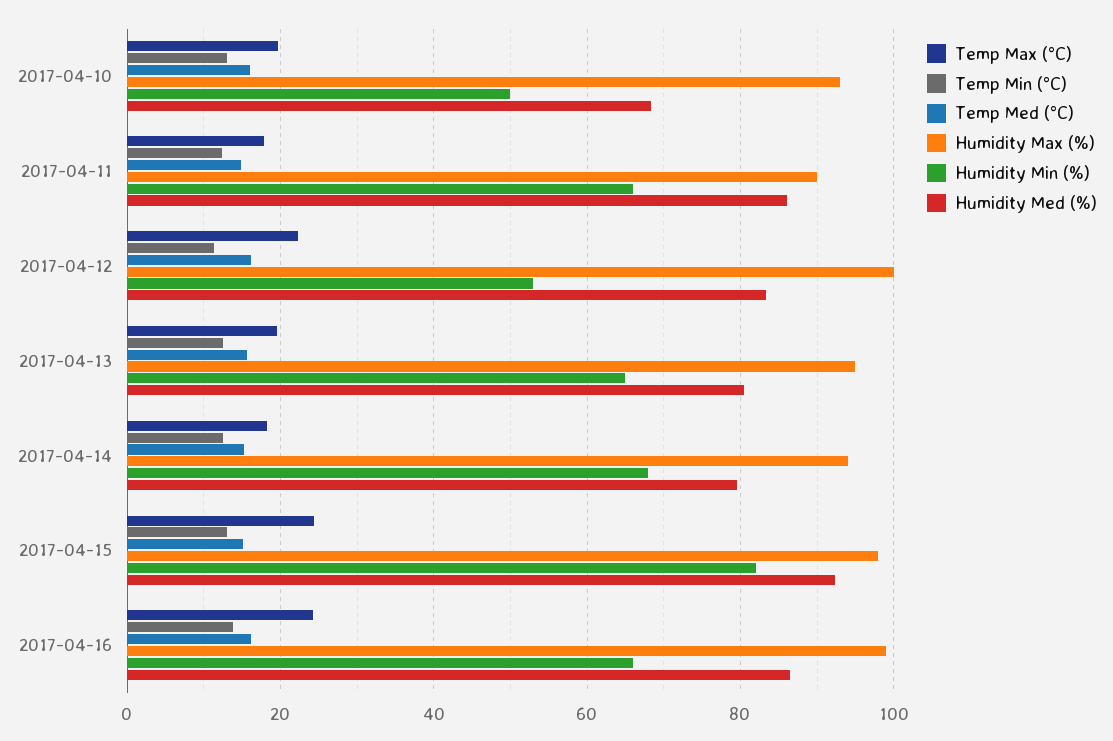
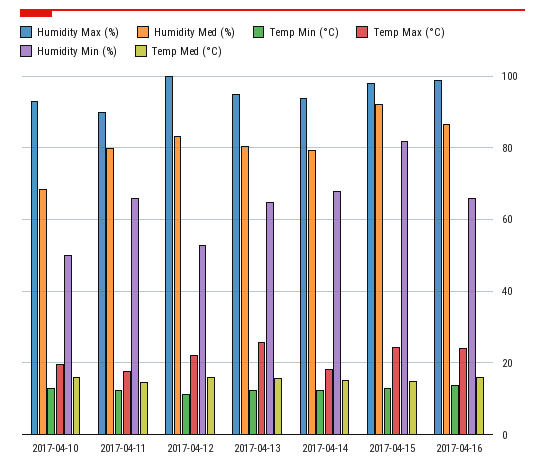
  {
    "Temp Max (°C)": {
      "2017-04-10": 20,
      "2017-04-11": 18,
      "2017-04-12": 22,
-     "2017-04-13": 20,
+     "2017-04-13": 26,
      "2017-04-14": 18,
      "2017-04-15": 24,
      "2017-04-16": 24
    },
    "Temp Min (°C)": {
      "2017-04-10": 14,
      "2017-04-11": 12,
      "2017-04-12": 12,
      "2017-04-13": 12,
      "2017-04-14": 12,
      "2017-04-15": 14,
      "2017-04-16": 14
    },
    "Temp Med (°C)": {
      "2017-04-10": 16,
      "2017-04-11": 14,
      "2017-04-12": 16,
      "2017-04-13": 16,
      "2017-04-14": 16,
      "2017-04-15": 16,
      "2017-04-16": 16
    },
    "Humidity Max (%)": {
      "2017-04-10": 94,
      "2017-04-11": 90,
      "2017-04-12": 100,
      "2017-04-13": 96,
      "2017-04-14": 94,
      "2017-04-15": 98,
      "2017-04-16": 100
    },
    "Humidity Min (%)": {
      "2017-04-10": 50,
      "2017-04-11": 66,
      "2017-04-12": 54,
      "2017-04-13": 66,
      "2017-04-14": 68,
      "2017-04-15": 82,
      "2017-04-16": 66
    },
    "Humidity Med (%)": {
      "2017-04-10": 68,
-     "2017-04-11": 86,
+     "2017-04-11": 80,
      "2017-04-12": 84,
      "2017-04-13": 80,
      "2017-04-14": 80,
      "2017-04-15": 92,
      "2017-04-16": 86
    }
  }

